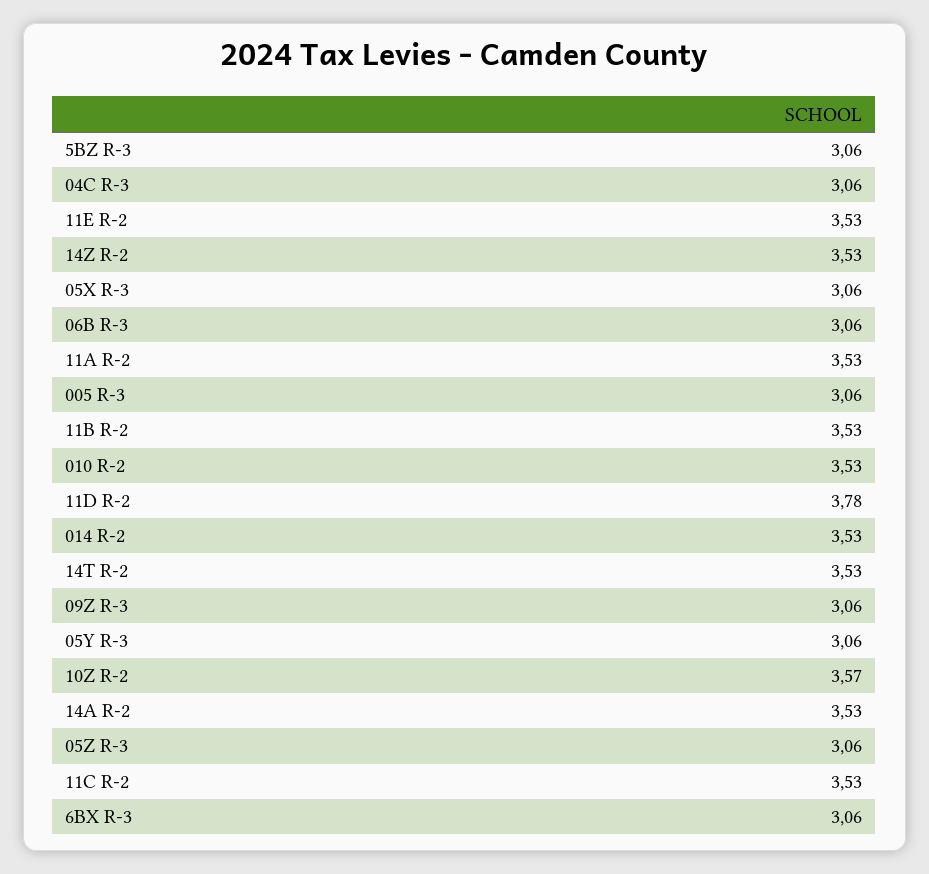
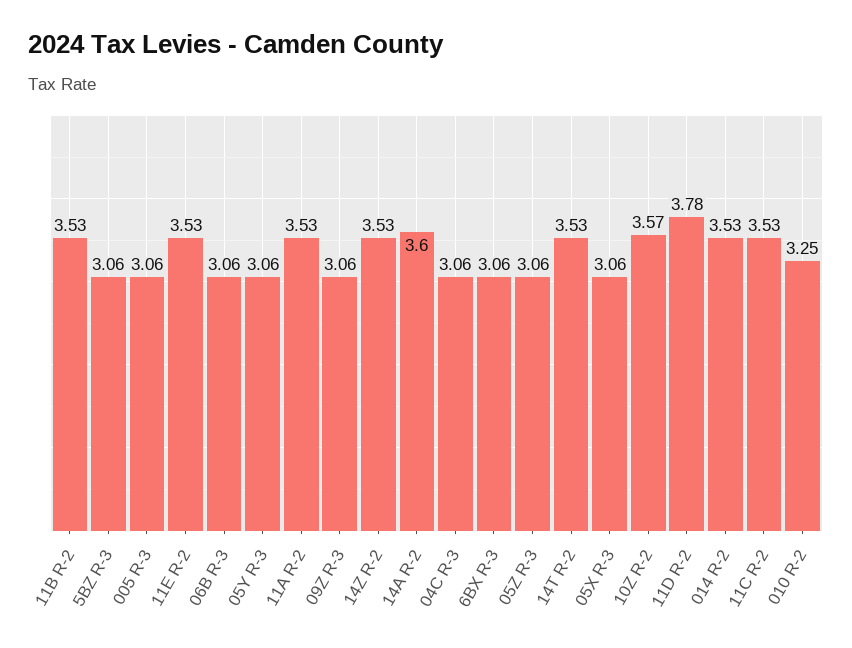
  {
    "5BZ R-3": 3.06,
    "04C R-3": 3.06,
    "11E R-2": 3.53,
    "14Z R-2": 3.53,
    "05X R-3": 3.06,
    "06B R-3": 3.06,
    "11A R-2": 3.53,
    "005 R-3": 3.06,
    "11B R-2": 3.53,
-   "010 R-2": 3.53,
+   "010 R-2": 3.25,
    "11D R-2": 3.78,
    "014 R-2": 3.53,
    "14T R-2": 3.53,
    "09Z R-3": 3.06,
    "05Y R-3": 3.06,
    "10Z R-2": 3.57,
-   "14A R-2": 3.53,
+   "14A R-2": 3.6,
    "05Z R-3": 3.06,
    "11C R-2": 3.53,
    "6BX R-3": 3.06
  }

